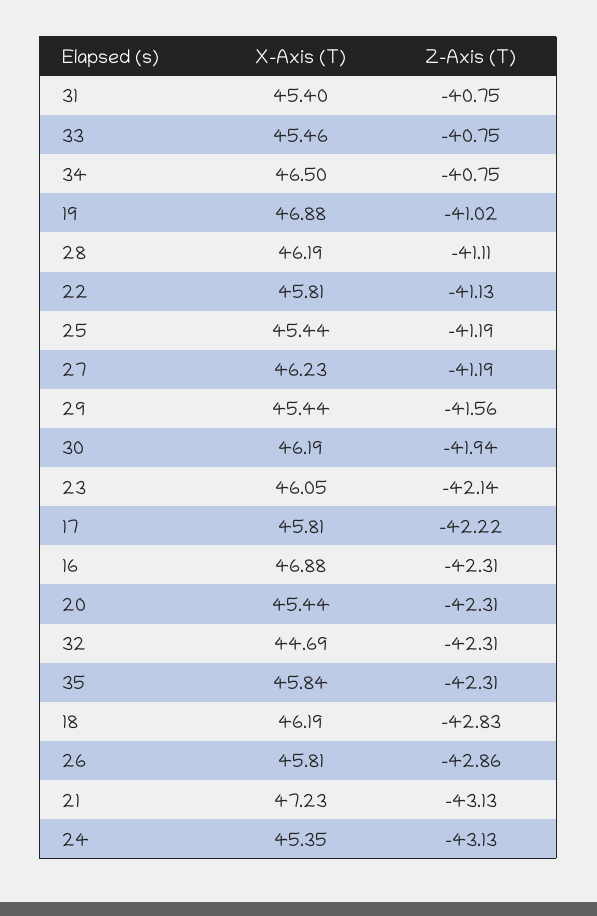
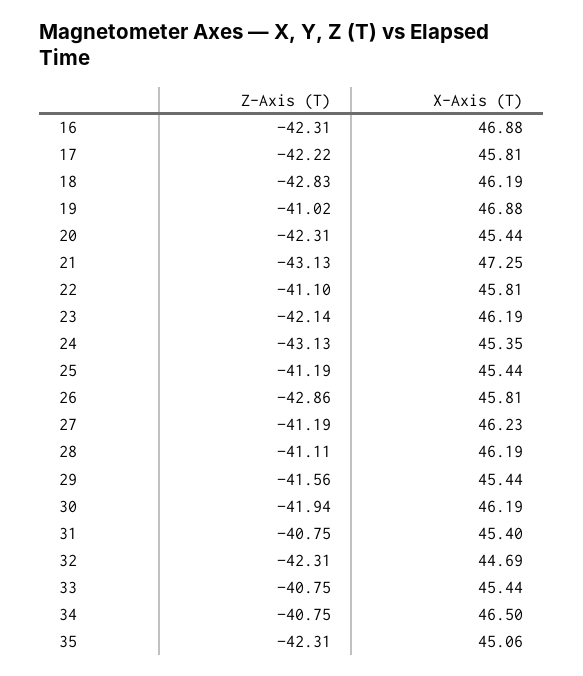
  {
    "X-Axis (T)": {
      "31": 45.4,
-     "33": 45.46,
+     "33": 45.44,
      "34": 46.5,
      "19": 46.88,
      "28": 46.19,
      "22": 45.81,
      "25": 45.44,
      "27": 46.23,
      "29": 45.44,
      "30": 46.19,
-     "23": 46.05,
+     "23": 46.19,
      "17": 45.81,
      "16": 46.88,
      "20": 45.44,
      "32": 44.69,
-     "35": 45.84,
+     "35": 45.06,
      "18": 46.19,
      "26": 45.81,
-     "21": 47.23,
+     "21": 47.25,
      "24": 45.35
    },
    "Z-Axis (T)": {
      "31": -40.75,
      "33": -40.75,
      "34": -40.75,
      "19": -41.02,
      "28": -41.11,
-     "22": -41.13,
+     "22": -41.1,
      "25": -41.19,
      "27": -41.19,
      "29": -41.56,
      "30": -41.94,
      "23": -42.14,
      "17": -42.22,
      "16": -42.31,
      "20": -42.31,
      "32": -42.31,
      "35": -42.31,
      "18": -42.83,
      "26": -42.86,
      "21": -43.13,
      "24": -43.13
    }
  }

